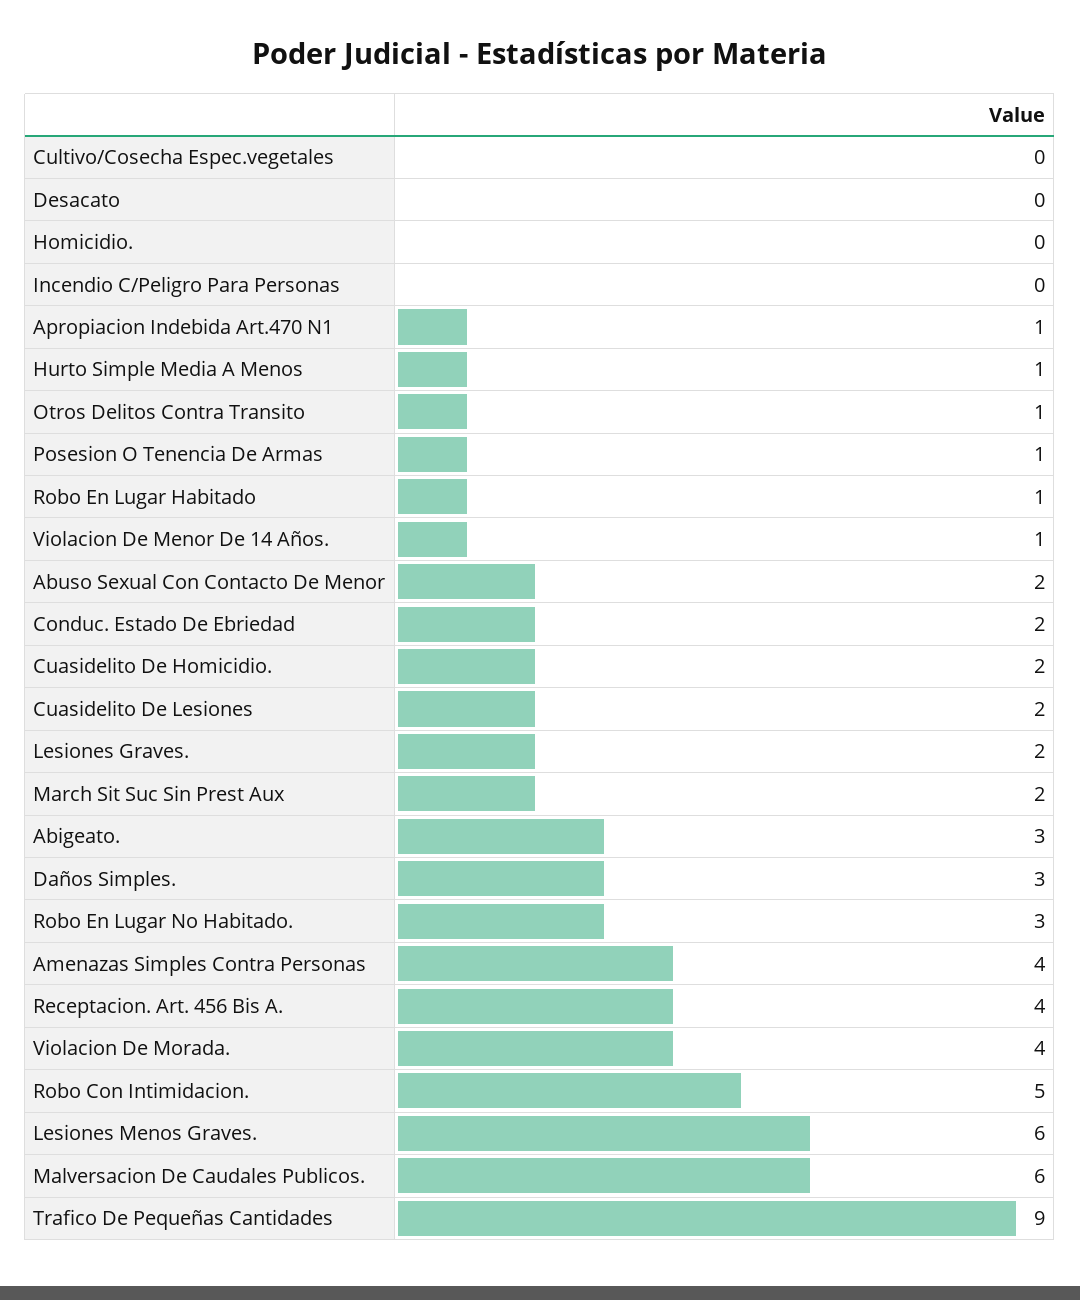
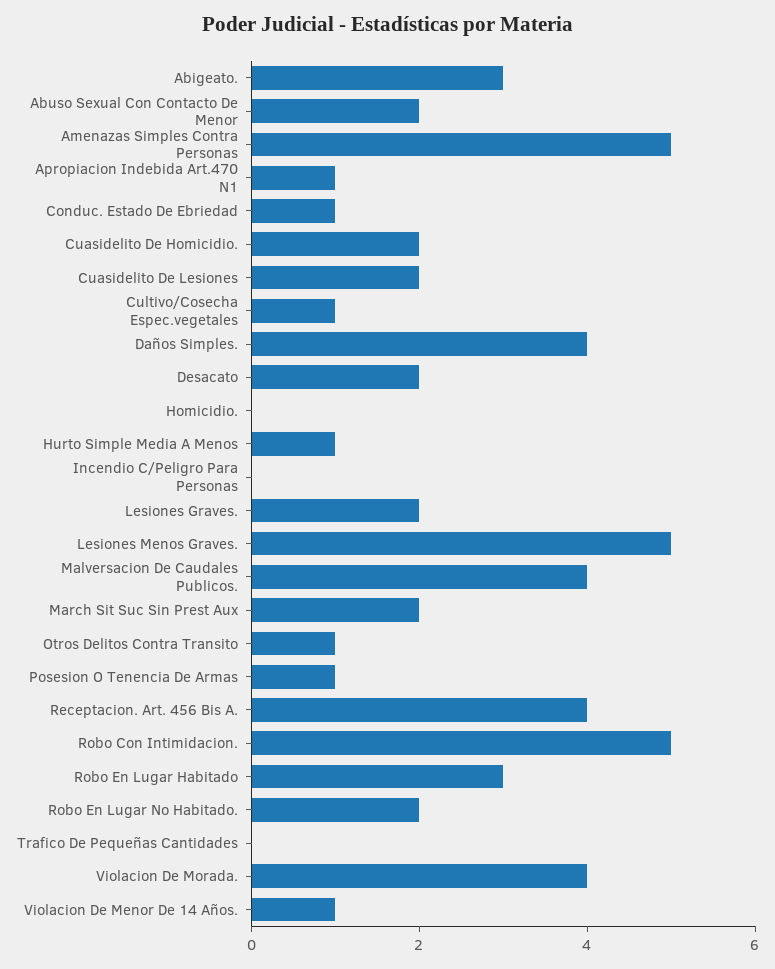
  {
-   "Cultivo/Cosecha Espec.vegetales": 0,
+   "Cultivo/Cosecha Espec.vegetales": 1,
-   "Desacato": 0,
+   "Desacato": 2,
    "Homicidio.": 0,
    "Incendio C/Peligro Para Personas": 0,
    "Apropiacion Indebida Art.470 N1": 1,
    "Hurto Simple Media A Menos": 1,
    "Otros Delitos Contra Transito": 1,
    "Posesion O Tenencia De Armas": 1,
-   "Robo En Lugar Habitado": 1,
+   "Robo En Lugar Habitado": 3,
    "Violacion De Menor De 14 Años.": 1,
    "Abuso Sexual Con Contacto De Menor": 2,
-   "Conduc. Estado De Ebriedad": 2,
+   "Conduc. Estado De Ebriedad": 1,
    "Cuasidelito De Homicidio.": 2,
    "Cuasidelito De Lesiones": 2,
    "Lesiones Graves.": 2,
    "March Sit Suc Sin Prest Aux": 2,
    "Abigeato.": 3,
-   "Daños Simples.": 3,
+   "Daños Simples.": 4,
-   "Robo En Lugar No Habitado.": 3,
+   "Robo En Lugar No Habitado.": 2,
-   "Amenazas Simples Contra Personas": 4,
+   "Amenazas Simples Contra Personas": 5,
    "Receptacion. Art. 456 Bis A.": 4,
    "Violacion De Morada.": 4,
    "Robo Con Intimidacion.": 5,
-   "Lesiones Menos Graves.": 6,
+   "Lesiones Menos Graves.": 5,
-   "Malversacion De Caudales Publicos.": 6,
+   "Malversacion De Caudales Publicos.": 4,
-   "Trafico De Pequeñas Cantidades": 9
+   "Trafico De Pequeñas Cantidades": 0
  }

